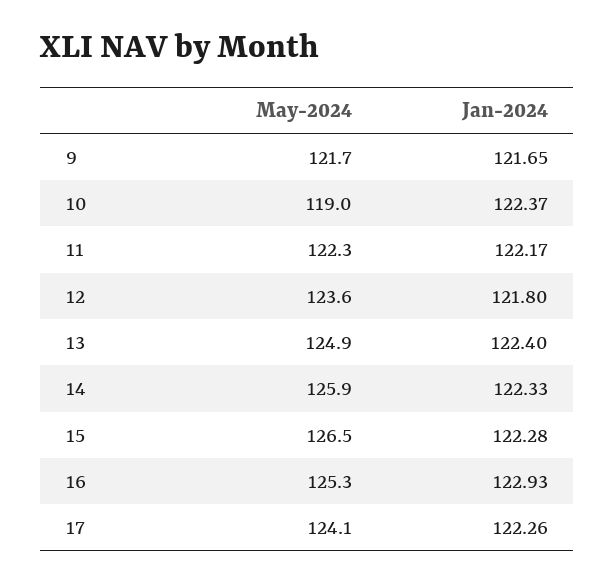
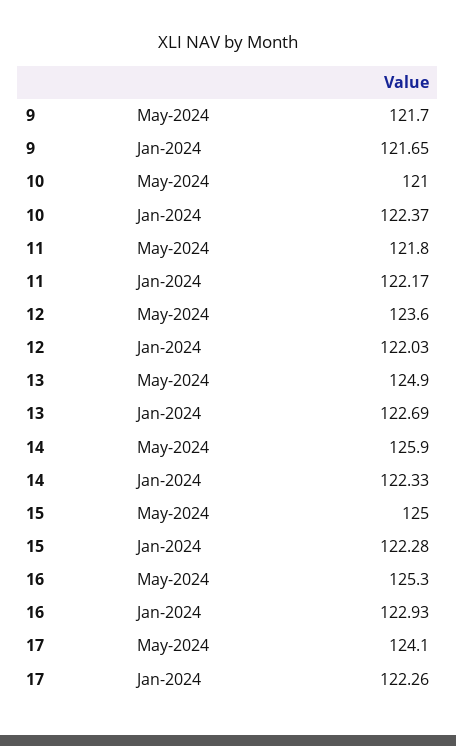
  {
    "May-2024": {
      "9": 121.7,
-     "10": 119,
+     "10": 121,
-     "11": 122.3,
+     "11": 121.8,
      "12": 123.6,
      "13": 124.9,
      "14": 125.9,
-     "15": 126.5,
+     "15": 125,
      "16": 125.3,
      "17": 124.1
    },
    "Jan-2024": {
      "9": 121.65,
      "10": 122.37,
      "11": 122.17,
-     "12": 121.8,
+     "12": 122.03,
-     "13": 122.4,
+     "13": 122.69,
      "14": 122.33,
      "15": 122.28,
      "16": 122.93,
      "17": 122.26
    }
  }

